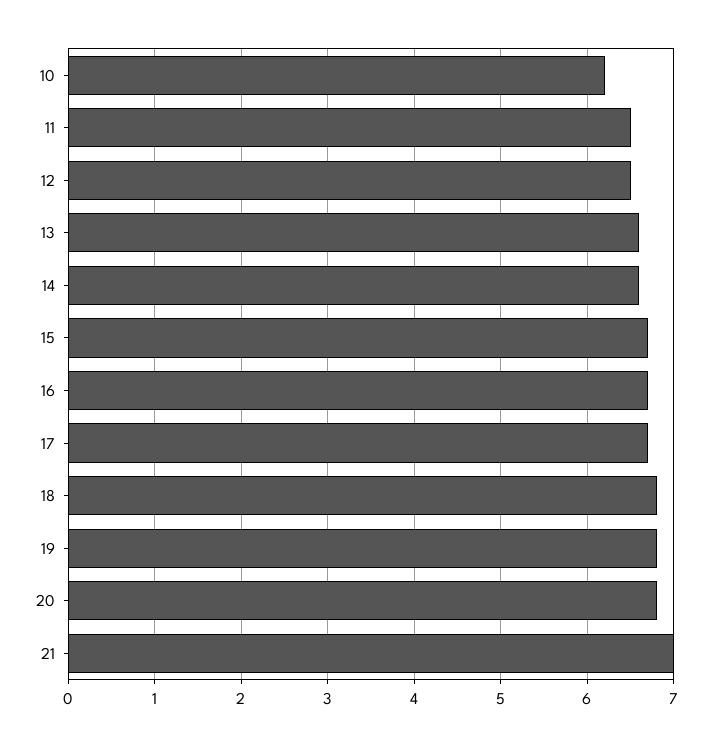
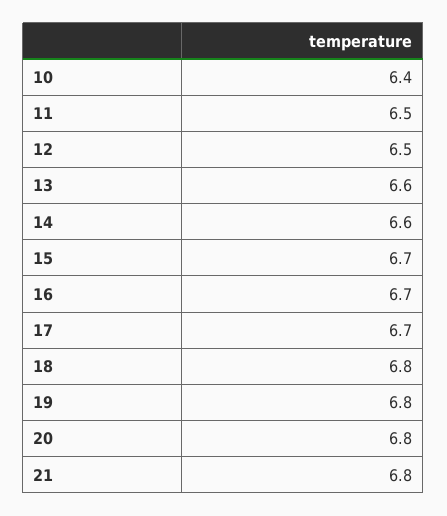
  {
-   "10": 6.2,
+   "10": 6.4,
    "11": 6.5,
    "12": 6.5,
    "13": 6.6,
    "14": 6.6,
    "15": 6.7,
    "16": 6.7,
    "17": 6.7,
    "18": 6.8,
    "19": 6.8,
    "20": 6.8,
-   "21": 7
+   "21": 6.8
  }

